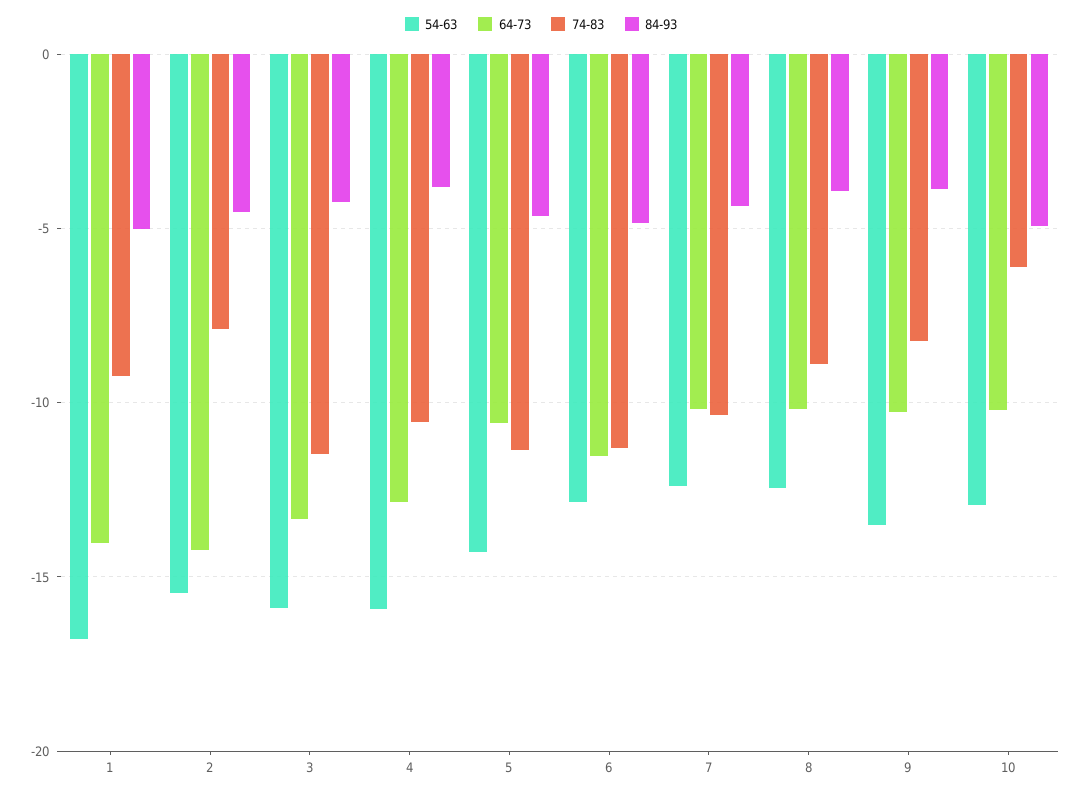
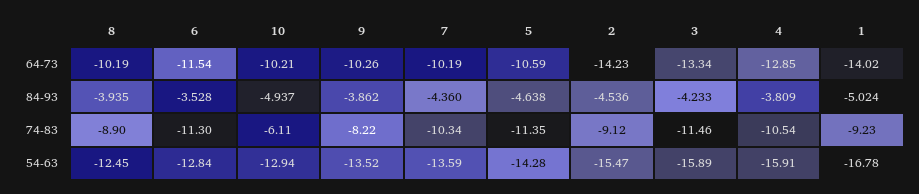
  {
    "54-63": {
      "1": -16.78,
      "2": -15.47,
      "3": -15.89,
      "4": -15.91,
      "5": -14.28,
      "6": -12.84,
-     "7": -12.5,
+     "7": -13.59,
      "8": -12.45,
      "9": -13.52,
      "10": -12.94
    },
    "64-73": {
      "1": -14.02,
      "2": -14.23,
      "3": -13.34,
      "4": -12.85,
      "5": -10.59,
      "6": -11.54,
      "7": -10.19,
      "8": -10.19,
      "9": -10.26,
      "10": -10.21
    },
    "74-83": {
      "1": -9.23,
-     "2": -8,
+     "2": -9.12,
      "3": -11.46,
      "4": -10.54,
      "5": -11.35,
      "6": -11.3,
      "7": -10.34,
      "8": -8.9,
      "9": -8.22,
      "10": -6.11
    },
    "84-93": {
      "1": -5.024,
      "2": -4.536,
      "3": -4.233,
      "4": -3.809,
      "5": -4.638,
-     "6": -5,
+     "6": -3.528,
      "7": -4.36,
      "8": -3.935,
      "9": -3.862,
      "10": -4.937
    }
  }

